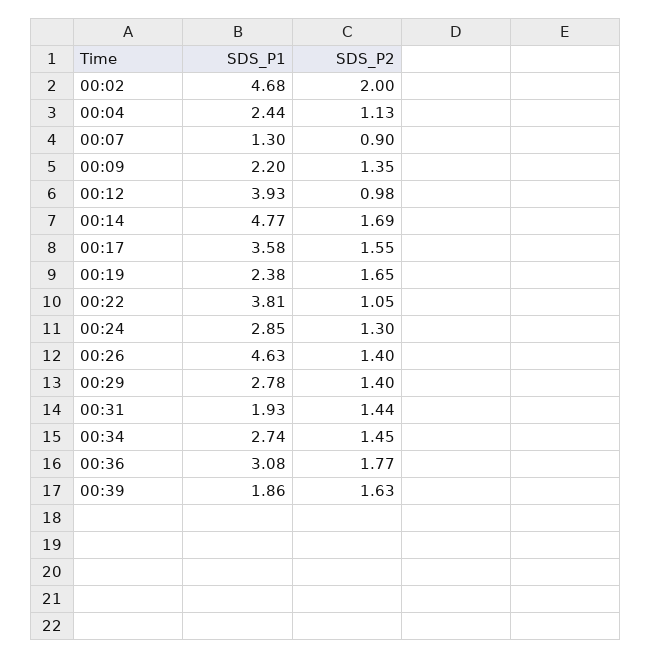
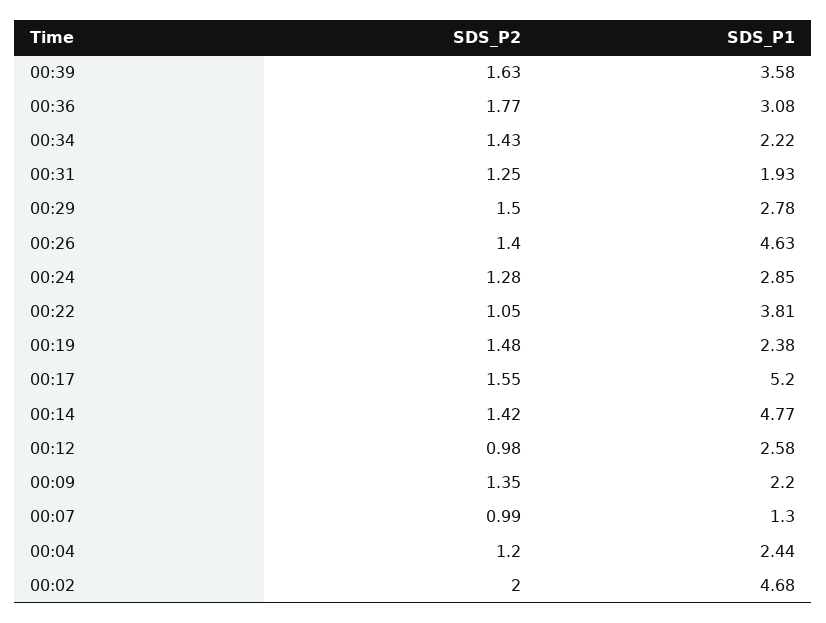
  {
    "SDS_P1": {
      "00:02": 4.68,
      "00:04": 2.44,
      "00:07": 1.3,
      "00:09": 2.2,
-     "00:12": 3.93,
+     "00:12": 2.58,
      "00:14": 4.77,
-     "00:17": 3.58,
+     "00:17": 5.2,
      "00:19": 2.38,
      "00:22": 3.81,
      "00:24": 2.85,
      "00:26": 4.63,
      "00:29": 2.78,
      "00:31": 1.93,
-     "00:34": 2.74,
+     "00:34": 2.22,
      "00:36": 3.08,
-     "00:39": 1.86
+     "00:39": 3.58
    },
    "SDS_P2": {
      "00:02": 2,
-     "00:04": 1.13,
+     "00:04": 1.2,
-     "00:07": 0.9,
+     "00:07": 0.99,
      "00:09": 1.35,
      "00:12": 0.98,
-     "00:14": 1.69,
+     "00:14": 1.42,
      "00:17": 1.55,
-     "00:19": 1.65,
+     "00:19": 1.48,
      "00:22": 1.05,
-     "00:24": 1.3,
+     "00:24": 1.28,
      "00:26": 1.4,
-     "00:29": 1.4,
+     "00:29": 1.5,
-     "00:31": 1.44,
+     "00:31": 1.25,
-     "00:34": 1.45,
+     "00:34": 1.43,
      "00:36": 1.77,
      "00:39": 1.63
    }
  }

